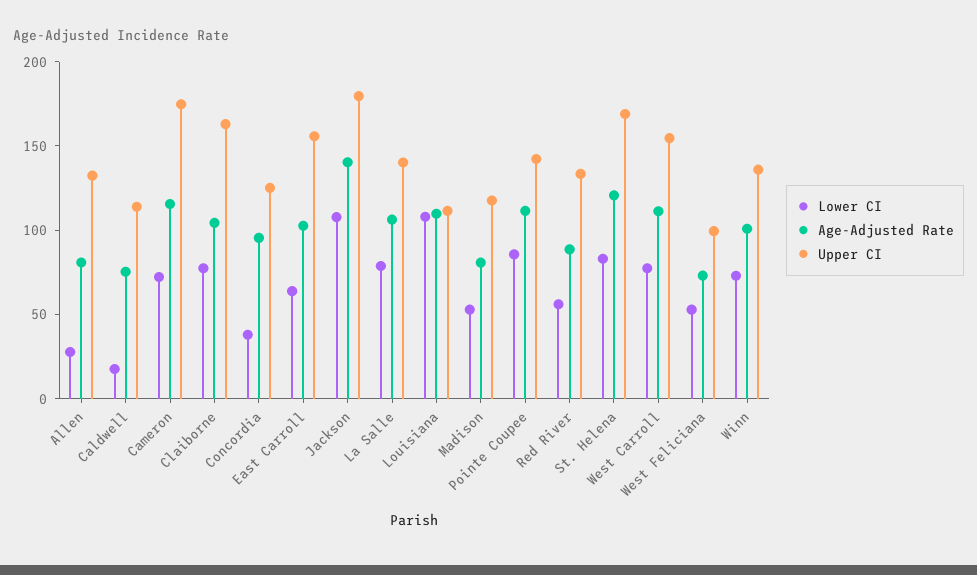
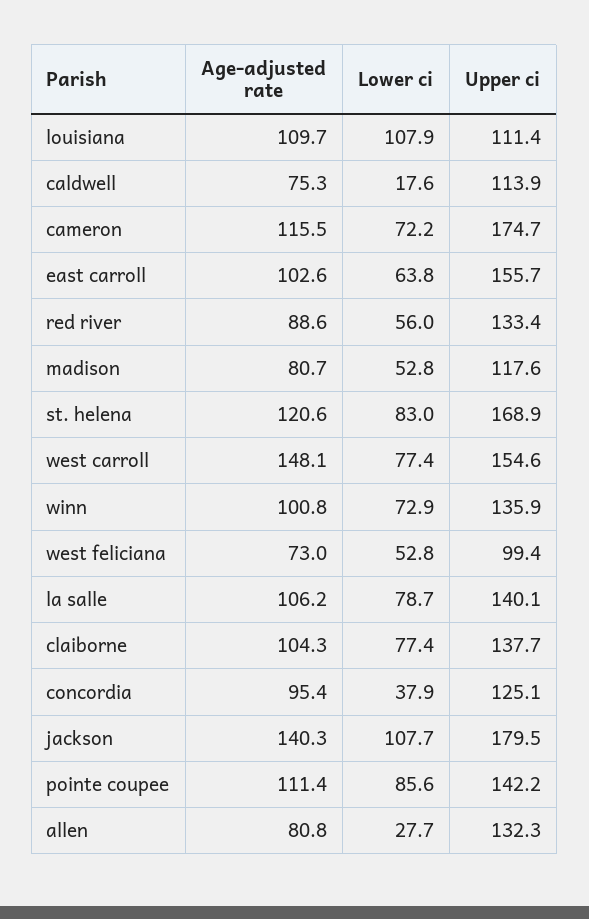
  {
    "Lower CI": {
      "Allen": 27.7,
      "Caldwell": 17.6,
      "Cameron": 72.2,
      "Claiborne": 77.4,
      "Concordia": 37.9,
      "East Carroll": 63.8,
      "Jackson": 107.7,
      "La Salle": 78.7,
      "Louisiana": 107.9,
      "Madison": 52.8,
      "Pointe Coupee": 85.6,
      "Red River": 56,
      "St. Helena": 83,
      "West Carroll": 77.4,
      "West Feliciana": 52.8,
      "Winn": 72.9
    },
    "Age-Adjusted Rate": {
      "Allen": 80.8,
      "Caldwell": 75.3,
      "Cameron": 115.5,
      "Claiborne": 104.3,
      "Concordia": 95.4,
      "East Carroll": 102.6,
      "Jackson": 140.3,
      "La Salle": 106.2,
      "Louisiana": 109.7,
      "Madison": 80.7,
      "Pointe Coupee": 111.4,
      "Red River": 88.6,
      "St. Helena": 120.6,
-     "West Carroll": 110,
+     "West Carroll": 148.1,
      "West Feliciana": 73,
      "Winn": 100.8
    },
    "Upper CI": {
      "Allen": 132.3,
      "Caldwell": 113.9,
      "Cameron": 174.7,
-     "Claiborne": 160,
+     "Claiborne": 137.7,
      "Concordia": 125.1,
      "East Carroll": 155.7,
      "Jackson": 179.5,
      "La Salle": 140.1,
      "Louisiana": 111.4,
      "Madison": 117.6,
      "Pointe Coupee": 142.2,
      "Red River": 133.4,
      "St. Helena": 168.9,
      "West Carroll": 154.6,
      "West Feliciana": 99.4,
      "Winn": 135.9
    }
  }

